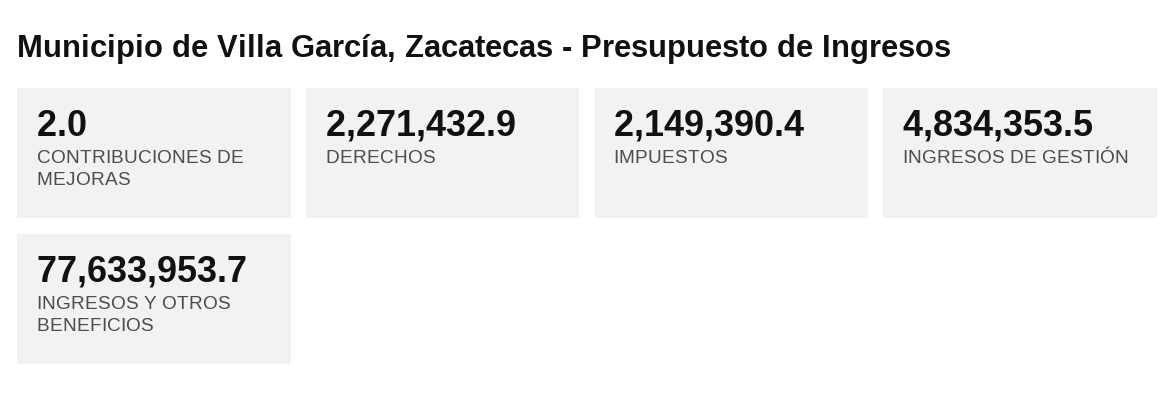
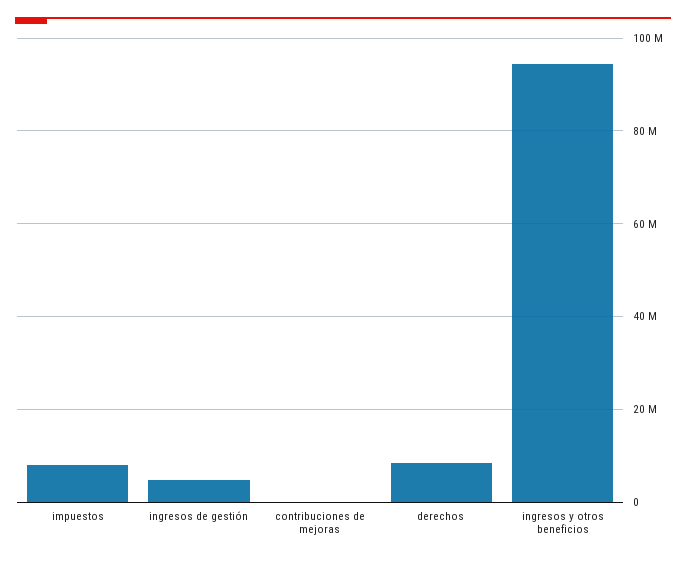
  {
    "CONTRIBUCIONES DE MEJORAS": 2,
-   "DERECHOS": 2271432.9,
+   "DERECHOS": 8000000,
-   "IMPUESTOS": 2149390.4,
+   "IMPUESTOS": 8000000,
    "INGRESOS DE GESTIÓN": 4834353.5,
-   "INGRESOS Y OTROS BENEFICIOS": 77633953.7
+   "INGRESOS Y OTROS BENEFICIOS": 94000000
  }

